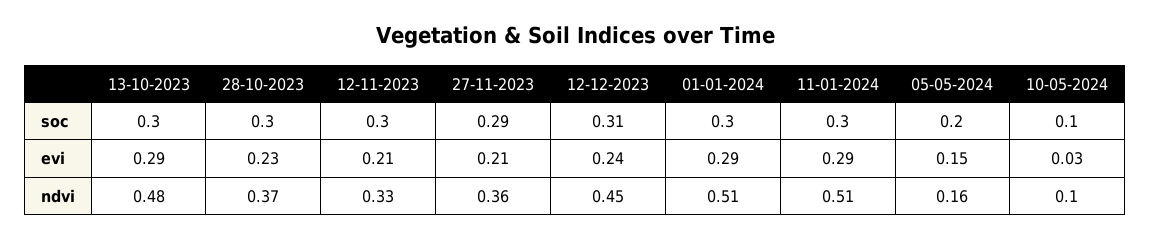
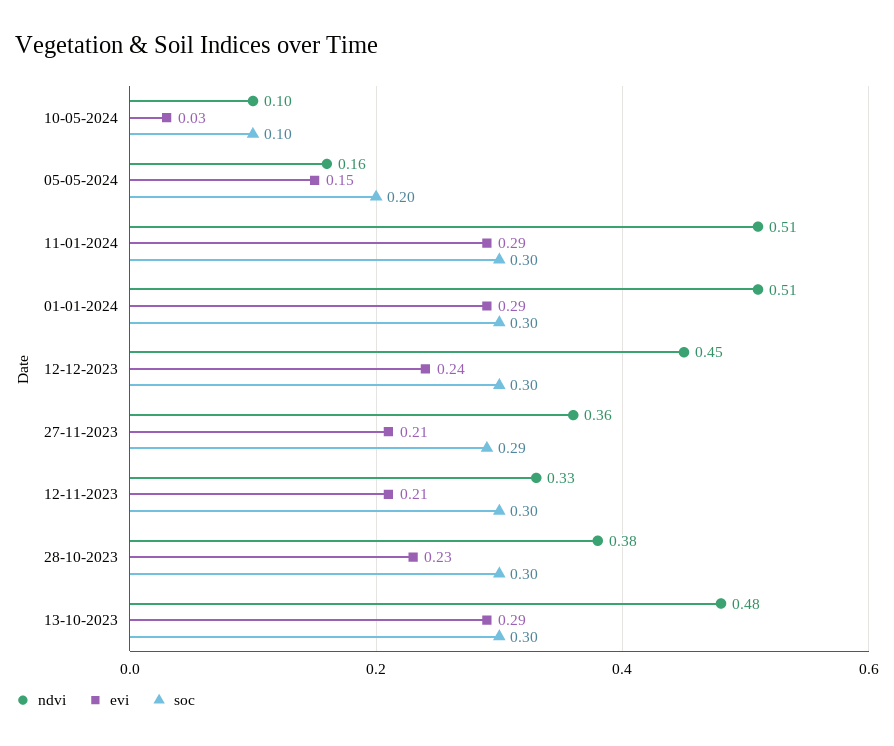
  {
    "soc": {
      "13-10-2023": 0.3,
      "28-10-2023": 0.3,
      "12-11-2023": 0.3,
      "27-11-2023": 0.29,
-     "12-12-2023": 0.31,
+     "12-12-2023": 0.3,
      "01-01-2024": 0.3,
      "11-01-2024": 0.3,
      "05-05-2024": 0.2,
      "10-05-2024": 0.1
    },
    "evi": {
      "13-10-2023": 0.29,
      "28-10-2023": 0.23,
      "12-11-2023": 0.21,
      "27-11-2023": 0.21,
      "12-12-2023": 0.24,
      "01-01-2024": 0.29,
      "11-01-2024": 0.29,
      "05-05-2024": 0.15,
      "10-05-2024": 0.03
    },
    "ndvi": {
      "13-10-2023": 0.48,
-     "28-10-2023": 0.37,
+     "28-10-2023": 0.38,
      "12-11-2023": 0.33,
      "27-11-2023": 0.36,
      "12-12-2023": 0.45,
      "01-01-2024": 0.51,
      "11-01-2024": 0.51,
      "05-05-2024": 0.16,
      "10-05-2024": 0.1
    }
  }

